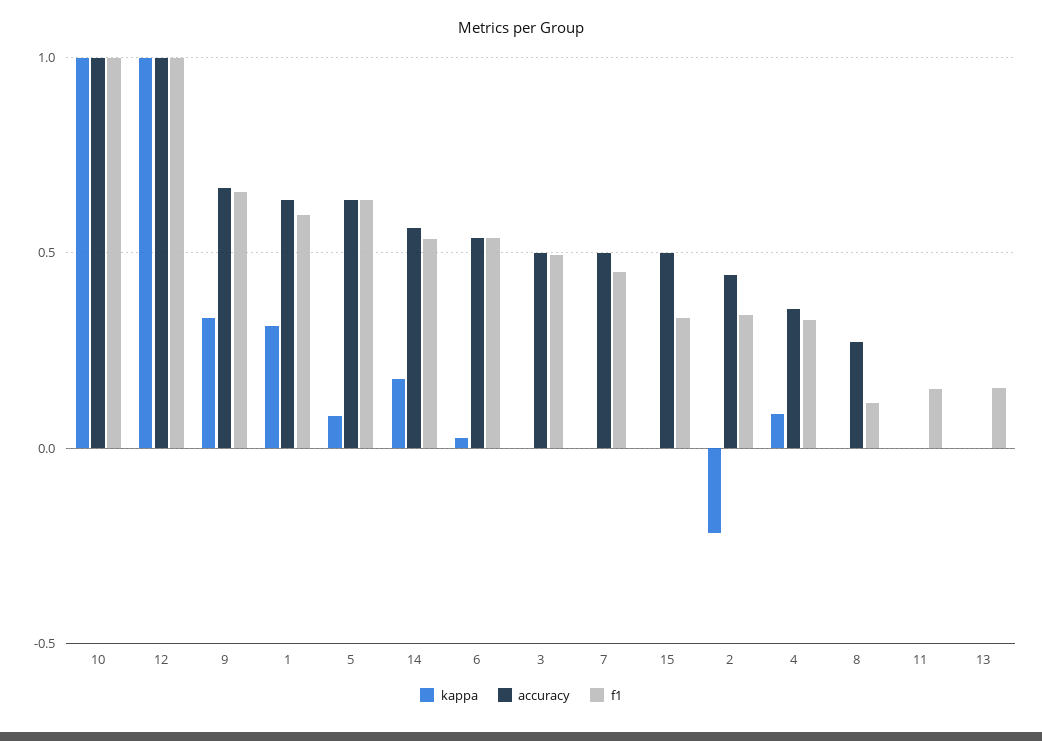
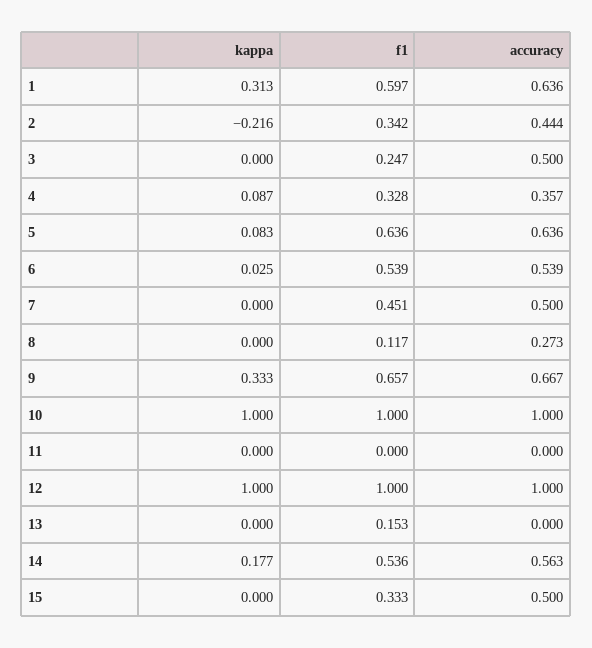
  {
    "kappa": {
      "10": 1,
      "12": 1,
      "9": 0.333,
      "1": 0.313,
      "5": 0.083,
      "14": 0.177,
      "6": 0.025,
      "3": 0,
      "7": 0,
      "15": 0,
      "2": -0.216,
      "4": 0.087,
      "8": 0,
      "11": 0,
      "13": 0
    },
    "accuracy": {
      "10": 1,
      "12": 1,
      "9": 0.667,
      "1": 0.636,
      "5": 0.636,
      "14": 0.563,
      "6": 0.539,
      "3": 0.5,
      "7": 0.5,
      "15": 0.5,
      "2": 0.444,
      "4": 0.357,
      "8": 0.273,
      "11": 0,
      "13": 0
    },
    "f1": {
      "10": 1,
      "12": 1,
      "9": 0.657,
      "1": 0.597,
      "5": 0.636,
      "14": 0.536,
      "6": 0.539,
-     "3": 0.5,
+     "3": 0.247,
      "7": 0.451,
      "15": 0.333,
      "2": 0.342,
      "4": 0.328,
      "8": 0.117,
-     "11": 0.15,
+     "11": 0,
      "13": 0.153
    }
  }

